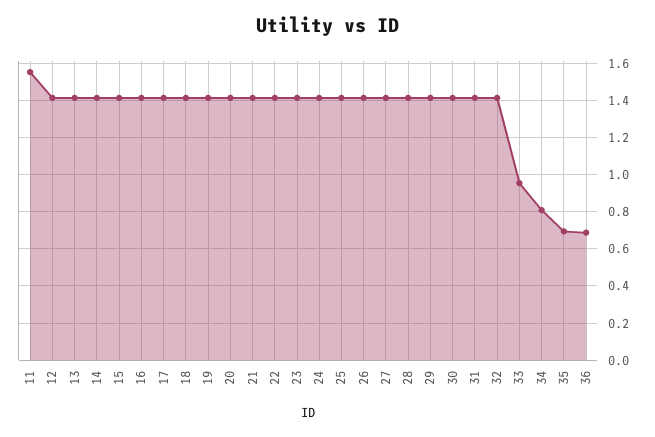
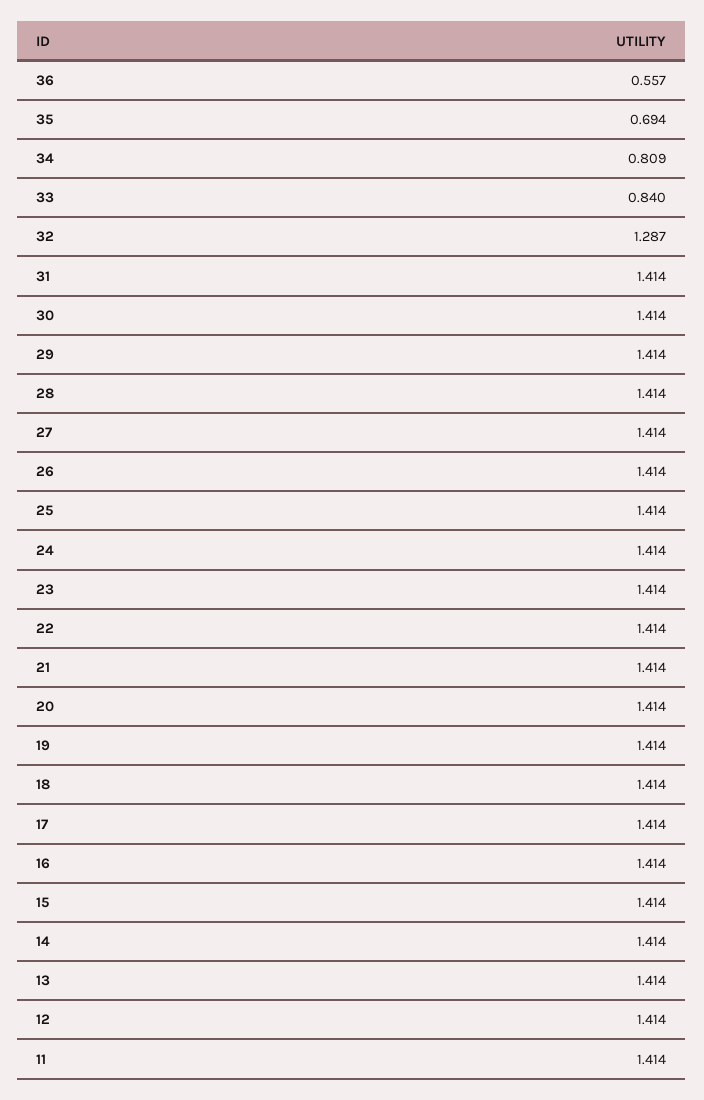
  {
-   "11": 1.55,
+   "11": 1.414,
    "12": 1.414,
    "13": 1.414,
    "14": 1.414,
    "15": 1.414,
    "16": 1.414,
    "17": 1.414,
    "18": 1.414,
    "19": 1.414,
    "20": 1.414,
    "21": 1.414,
    "22": 1.414,
    "23": 1.414,
    "24": 1.414,
    "25": 1.414,
    "26": 1.414,
    "27": 1.414,
    "28": 1.414,
    "29": 1.414,
    "30": 1.414,
    "31": 1.414,
-   "32": 1.4,
+   "32": 1.287,
-   "33": 0.95,
+   "33": 0.84,
    "34": 0.809,
    "35": 0.694,
-   "36": 0.7
+   "36": 0.557
  }

